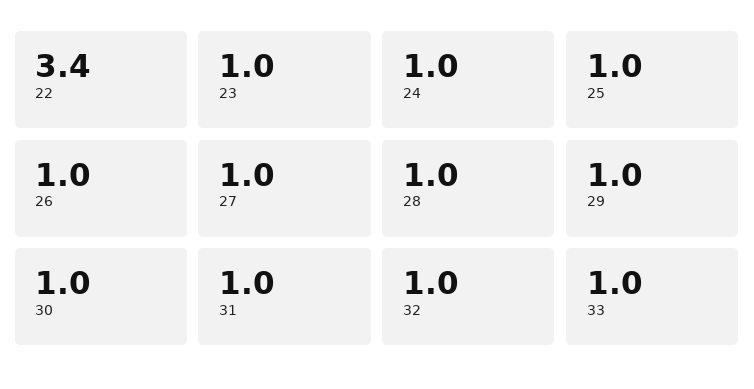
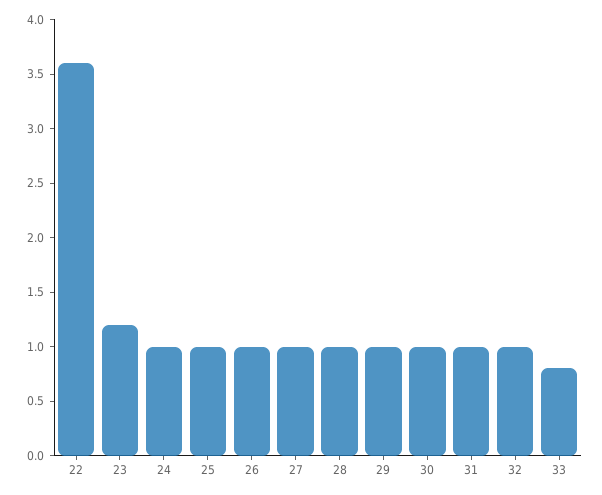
  {
-   "22": 3.4,
+   "22": 3.6,
-   "23": 1,
+   "23": 1.2,
    "24": 1,
    "25": 1,
    "26": 1,
    "27": 1,
    "28": 1,
    "29": 1,
    "30": 1,
    "31": 1,
    "32": 1,
-   "33": 1
+   "33": 0.8
  }

